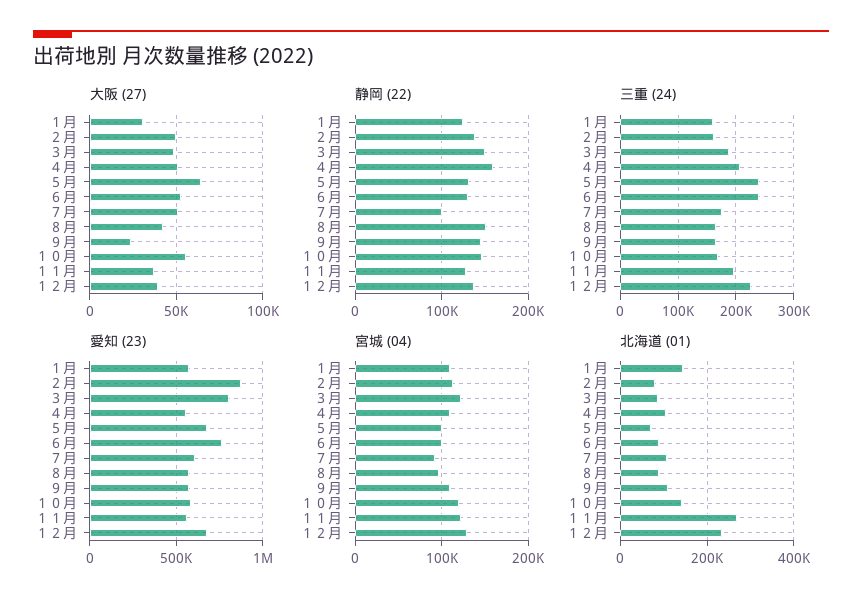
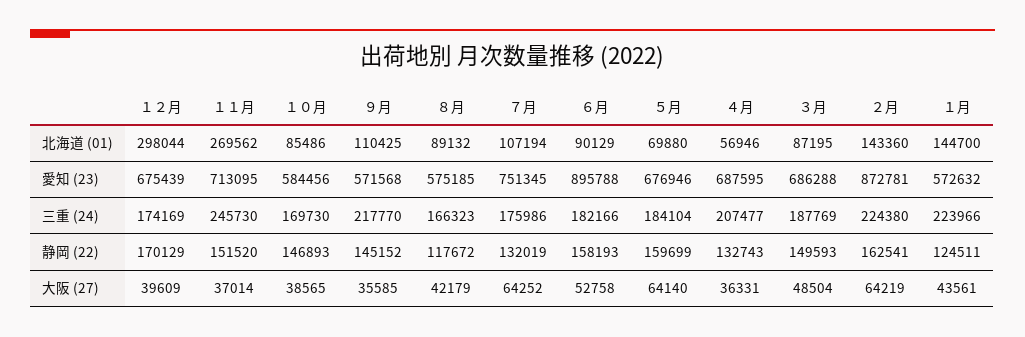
  {
    "大阪 (27)": {
-     "１月": 30000,
+     "１月": 43561,
-     "２月": 50000,
+     "２月": 64219,
      "３月": 48504,
-     "４月": 50000,
+     "４月": 36331,
      "５月": 64140,
      "６月": 52758,
-     "７月": 50000,
+     "７月": 64252,
      "８月": 42179,
-     "９月": 25000,
+     "９月": 35585,
-     "１０月": 55000,
+     "１０月": 38565,
      "１１月": 37014,
      "１２月": 39609
    },
    "静岡 (22)": {
      "１月": 124511,
-     "２月": 140000,
+     "２月": 162541,
      "３月": 149593,
-     "４月": 160000,
+     "４月": 132743,
-     "５月": 130000,
+     "５月": 159699,
-     "６月": 130000,
+     "６月": 158193,
-     "７月": 100000,
+     "７月": 132019,
-     "８月": 150000,
+     "８月": 117672,
      "９月": 145152,
      "１０月": 146893,
-     "１１月": 130000,
+     "１１月": 151520,
-     "１２月": 140000
+     "１２月": 170129
    },
    "三重 (24)": {
-     "１月": 160000,
+     "１月": 223966,
-     "２月": 160000,
+     "２月": 224380,
      "３月": 187769,
      "４月": 207477,
-     "５月": 240000,
+     "５月": 184104,
-     "６月": 240000,
+     "６月": 182166,
      "７月": 175986,
      "８月": 166323,
-     "９月": 160000,
+     "９月": 217770,
      "１０月": 169730,
-     "１１月": 200000,
+     "１１月": 245730,
-     "１２月": 220000
+     "１２月": 174169
    },
    "愛知 (23)": {
      "１月": 572632,
      "２月": 872781,
-     "３月": 800000,
+     "３月": 686288,
-     "４月": 550000,
+     "４月": 687595,
      "５月": 676946,
-     "６月": 750000,
+     "６月": 895788,
-     "７月": 600000,
+     "７月": 751345,
      "８月": 575185,
      "９月": 571568,
      "１０月": 584456,
-     "１１月": 550000,
+     "１１月": 713095,
      "１２月": 675439
    },
-   "宮城 (04)": {
-     "１月": 110000,
-     "２月": 110000,
-     "３月": 120000,
-     "４月": 110000,
-     "５月": 100000,
-     "６月": 100000,
-     "７月": 90000,
-     "８月": 100000,
-     "９月": 110000,
-     "１０月": 120000,
-     "１１月": 120000,
-     "１２月": 130000
-   },
    "北海道 (01)": {
      "１月": 144700,
-     "２月": 80000,
+     "２月": 143360,
      "３月": 87195,
-     "４月": 100000,
+     "４月": 56946,
      "５月": 69880,
      "６月": 90129,
      "７月": 107194,
      "８月": 89132,
      "９月": 110425,
-     "１０月": 140000,
+     "１０月": 85486,
      "１１月": 269562,
-     "１２月": 240000
+     "１２月": 298044
    }
  }

